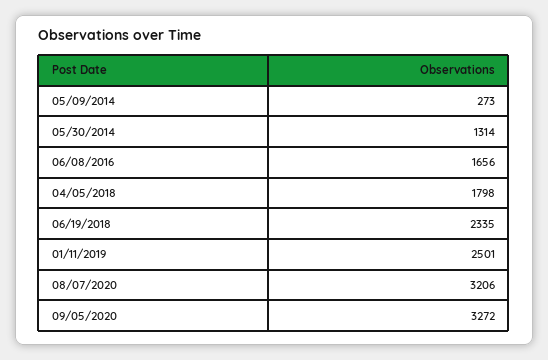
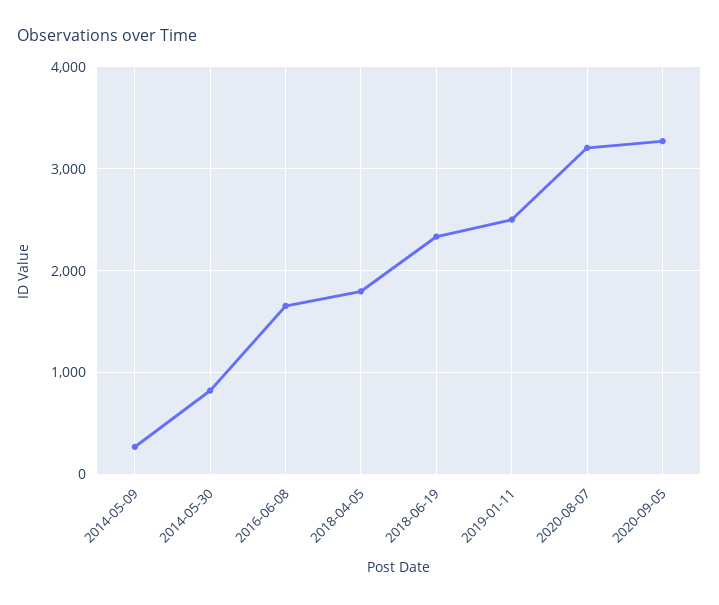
  {
    "05/09/2014": 273,
-   "05/30/2014": 1314,
+   "05/30/2014": 800,
    "06/08/2016": 1656,
    "04/05/2018": 1798,
    "06/19/2018": 2335,
    "01/11/2019": 2501,
    "08/07/2020": 3206,
    "09/05/2020": 3272
  }

